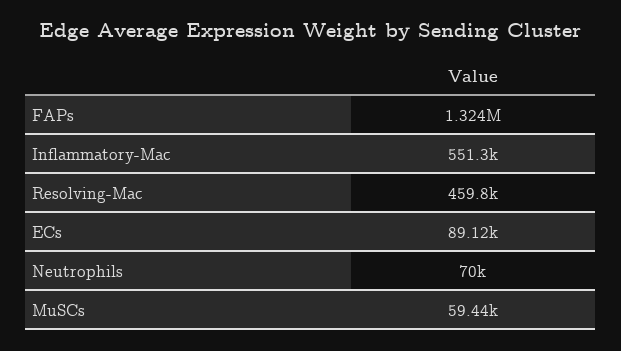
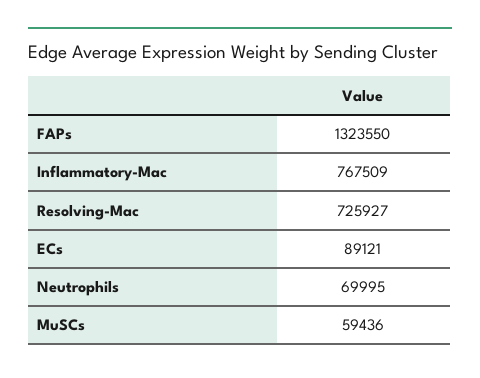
  {
    "FAPs": 1323550,
-   "Inflammatory-Mac": 551300,
+   "Inflammatory-Mac": 767509,
-   "Resolving-Mac": 459800,
+   "Resolving-Mac": 725927,
    "ECs": 89121,
    "Neutrophils": 69995,
    "MuSCs": 59436
  }

